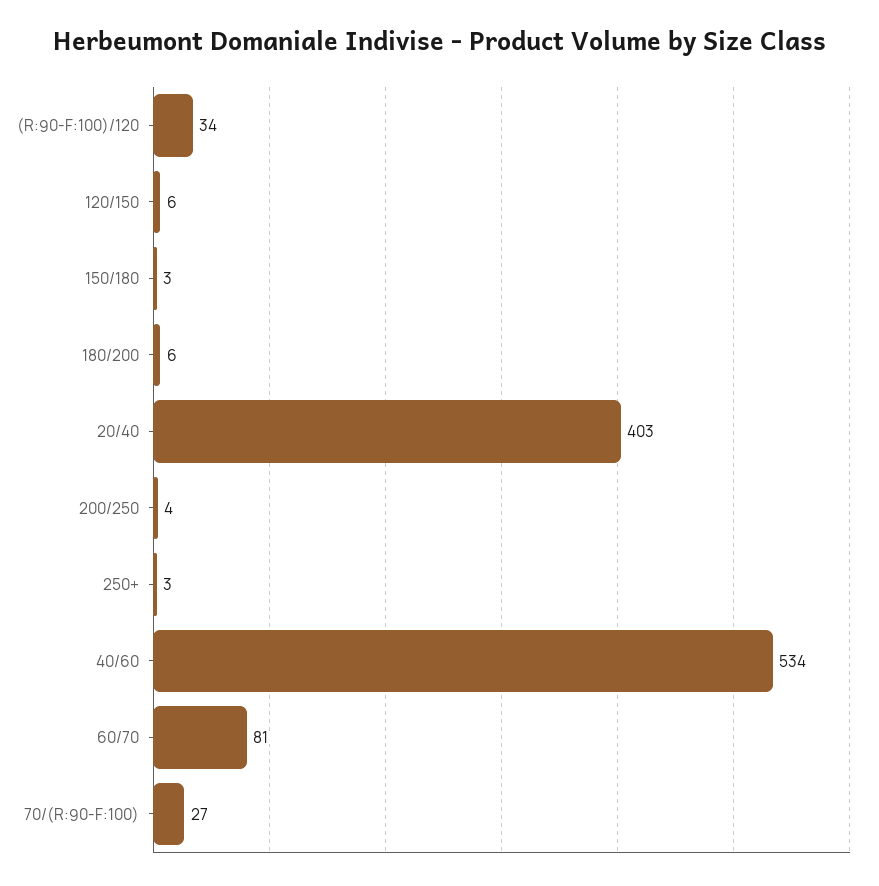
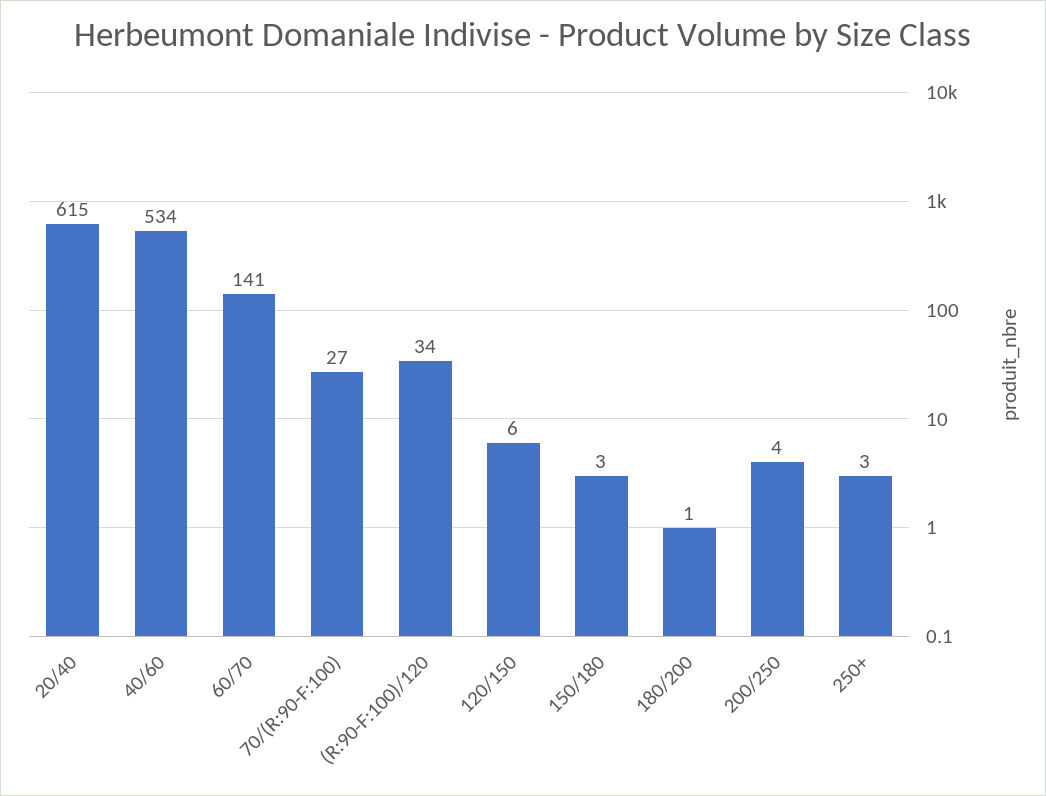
  {
    "(R:90-F:100)/120": 34,
    "120/150": 6,
    "150/180": 3,
-   "180/200": 6,
+   "180/200": 1,
-   "20/40": 403,
+   "20/40": 615,
    "200/250": 4,
    "250+": 3,
    "40/60": 534,
-   "60/70": 81,
+   "60/70": 141,
    "70/(R:90-F:100)": 27
  }

